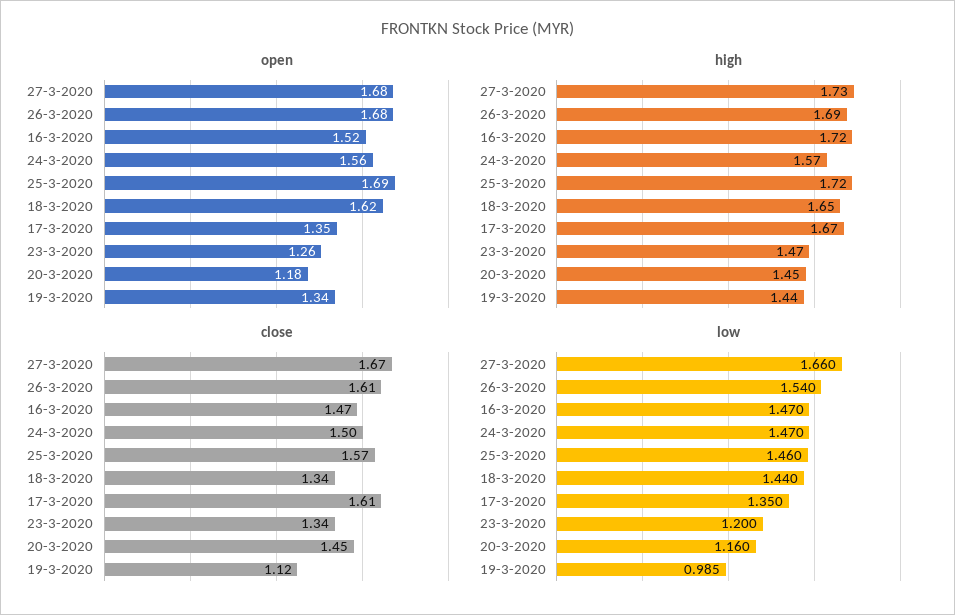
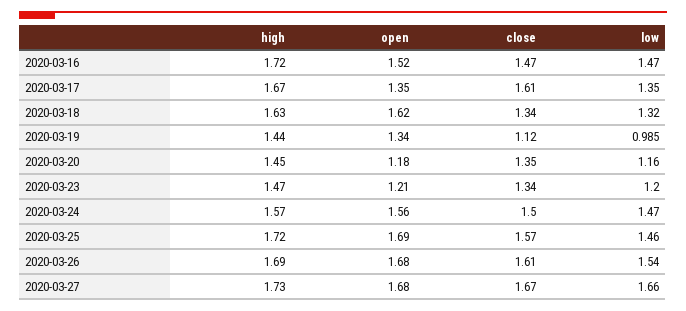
  {
    "open": {
      "27-3-2020": 1.68,
      "26-3-2020": 1.68,
      "16-3-2020": 1.52,
      "24-3-2020": 1.56,
      "25-3-2020": 1.69,
      "18-3-2020": 1.62,
      "17-3-2020": 1.35,
-     "23-3-2020": 1.26,
+     "23-3-2020": 1.21,
      "20-3-2020": 1.18,
      "19-3-2020": 1.34
    },
    "high": {
      "27-3-2020": 1.73,
      "26-3-2020": 1.69,
      "16-3-2020": 1.72,
      "24-3-2020": 1.57,
      "25-3-2020": 1.72,
-     "18-3-2020": 1.65,
+     "18-3-2020": 1.63,
      "17-3-2020": 1.67,
      "23-3-2020": 1.47,
      "20-3-2020": 1.45,
      "19-3-2020": 1.44
    },
    "close": {
      "27-3-2020": 1.67,
      "26-3-2020": 1.61,
      "16-3-2020": 1.47,
      "24-3-2020": 1.5,
      "25-3-2020": 1.57,
      "18-3-2020": 1.34,
      "17-3-2020": 1.61,
      "23-3-2020": 1.34,
-     "20-3-2020": 1.45,
+     "20-3-2020": 1.35,
      "19-3-2020": 1.12
    },
    "low": {
      "27-3-2020": 1.66,
      "26-3-2020": 1.54,
      "16-3-2020": 1.47,
      "24-3-2020": 1.47,
      "25-3-2020": 1.46,
-     "18-3-2020": 1.44,
+     "18-3-2020": 1.32,
      "17-3-2020": 1.35,
      "23-3-2020": 1.2,
      "20-3-2020": 1.16,
      "19-3-2020": 0.985
    }
  }

